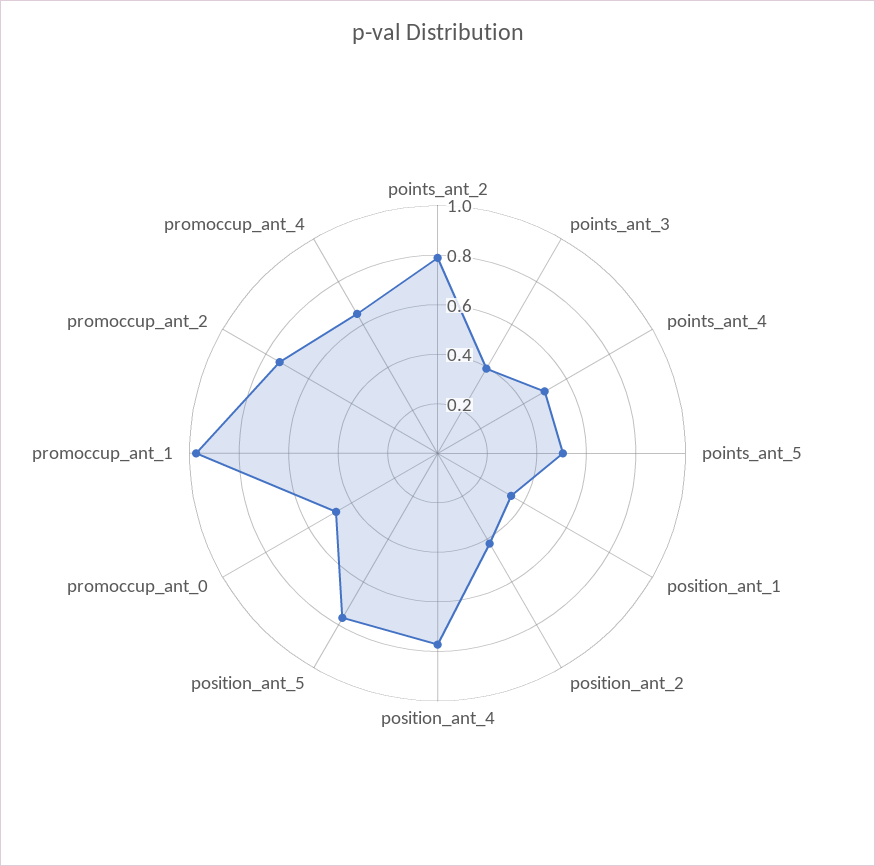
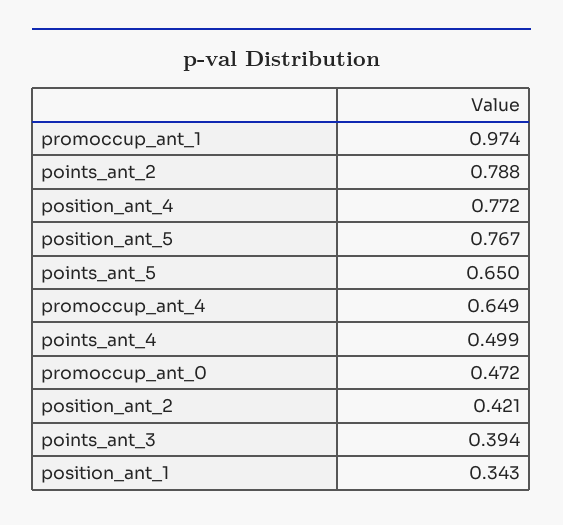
  {
    "points_ant_2": 0.788,
    "points_ant_3": 0.394,
    "points_ant_4": 0.499,
-   "points_ant_5": 0.5,
+   "points_ant_5": 0.65,
    "position_ant_1": 0.343,
    "position_ant_2": 0.421,
    "position_ant_4": 0.772,
    "position_ant_5": 0.767,
    "promoccup_ant_0": 0.472,
    "promoccup_ant_1": 0.974,
-   "promoccup_ant_2": 0.75,
    "promoccup_ant_4": 0.649
  }

